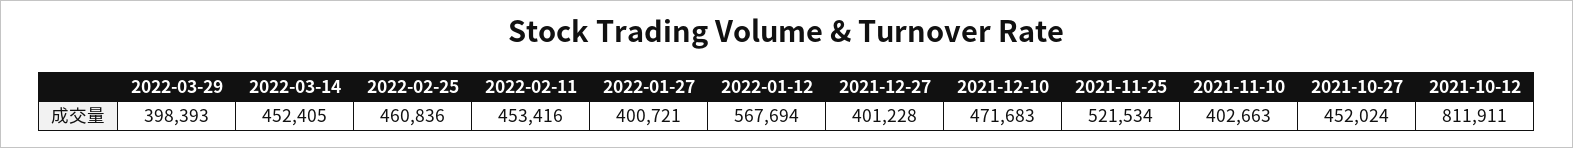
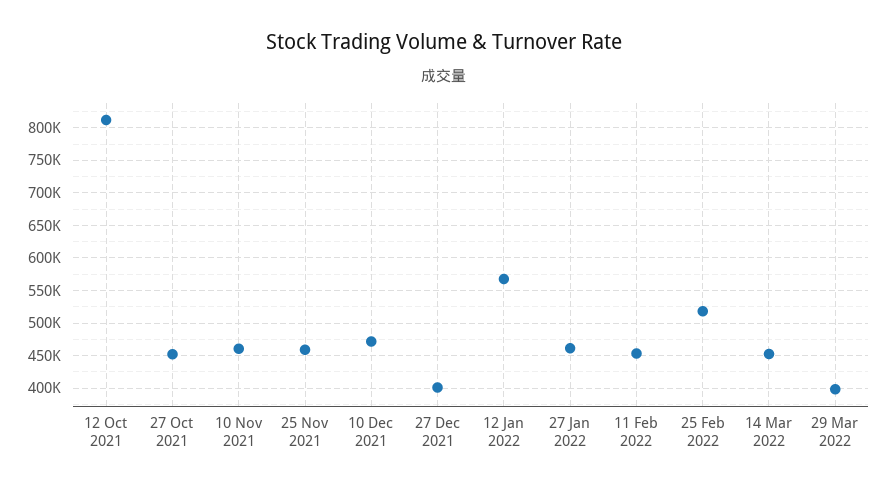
  {
    "2022-03-29": 398393,
    "2022-03-14": 452405,
-   "2022-02-25": 460836,
+   "2022-02-25": 520000,
    "2022-02-11": 453416,
-   "2022-01-27": 400721,
+   "2022-01-27": 460000,
    "2022-01-12": 567694,
    "2021-12-27": 401228,
    "2021-12-10": 471683,
-   "2021-11-25": 521534,
+   "2021-11-25": 460000,
-   "2021-11-10": 402663,
+   "2021-11-10": 460000,
    "2021-10-27": 452024,
    "2021-10-12": 811911
  }

